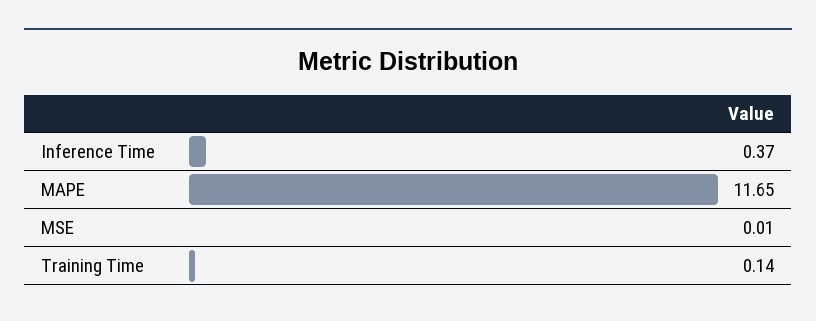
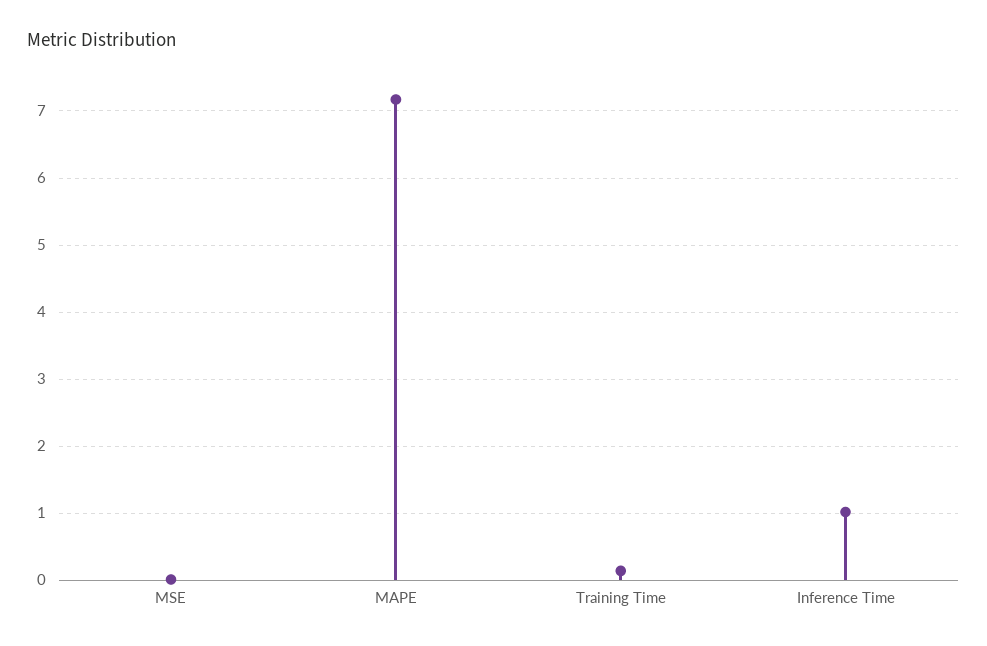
  {
-   "Inference Time": 0.37,
+   "Inference Time": 1,
-   "MAPE": 11.65,
+   "MAPE": 7.2,
    "MSE": 0.01,
    "Training Time": 0.14
  }

